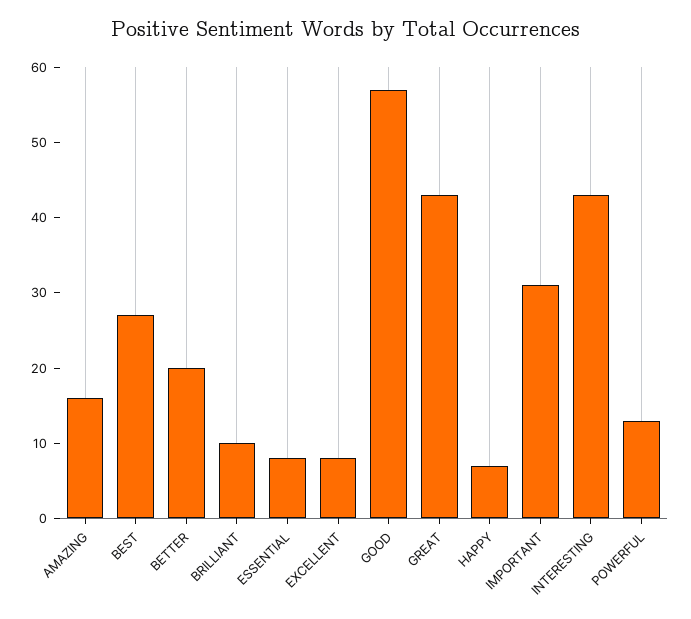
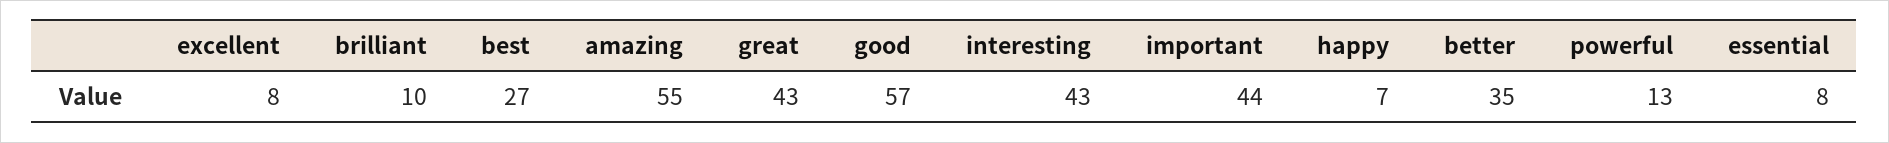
  {
-   "AMAZING": 15,
+   "AMAZING": 55,
    "BEST": 27,
-   "BETTER": 20,
+   "BETTER": 35,
    "BRILLIANT": 10,
    "ESSENTIAL": 8,
    "EXCELLENT": 8,
    "GOOD": 57,
    "GREAT": 43,
    "HAPPY": 7,
-   "IMPORTANT": 30,
+   "IMPORTANT": 44,
    "INTERESTING": 43,
    "POWERFUL": 13
  }

